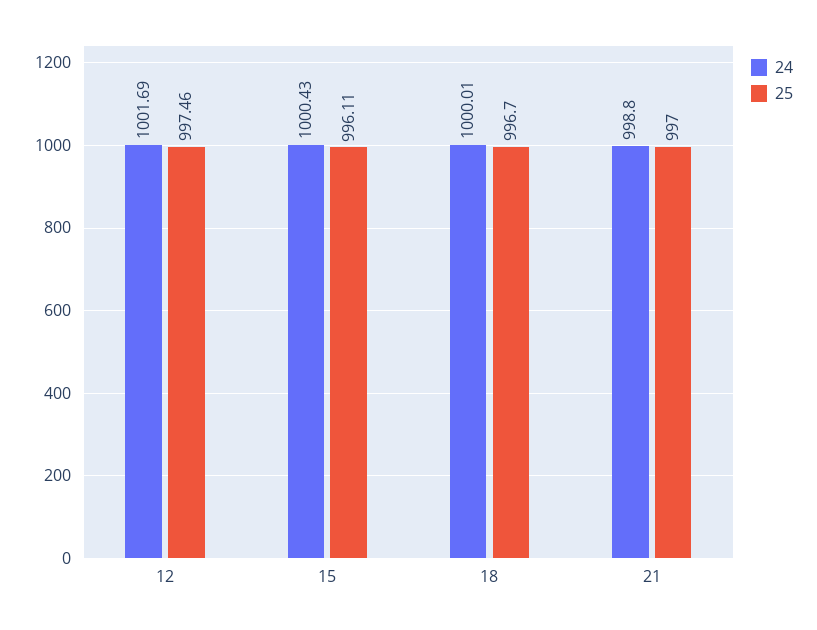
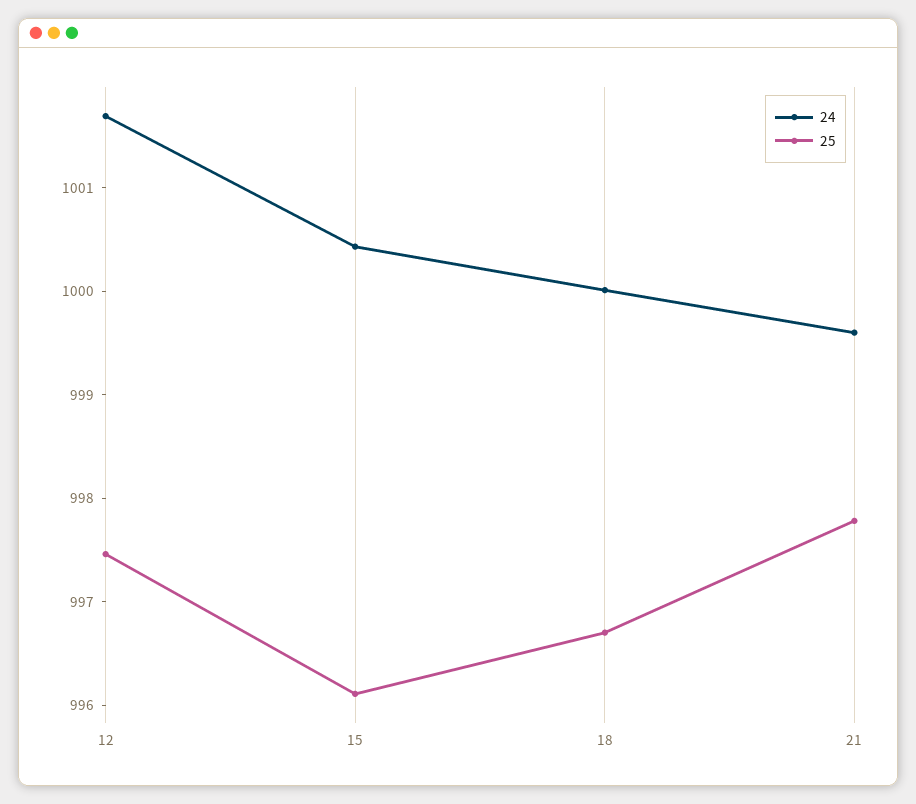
  {
    "24": {
      "12": 1001.69,
      "15": 1000.43,
      "18": 1000.01,
-     "21": 998.8
+     "21": 999.6
    },
    "25": {
      "12": 997.46,
      "15": 996.11,
      "18": 996.7,
-     "21": 997
+     "21": 997.8
    }
  }

